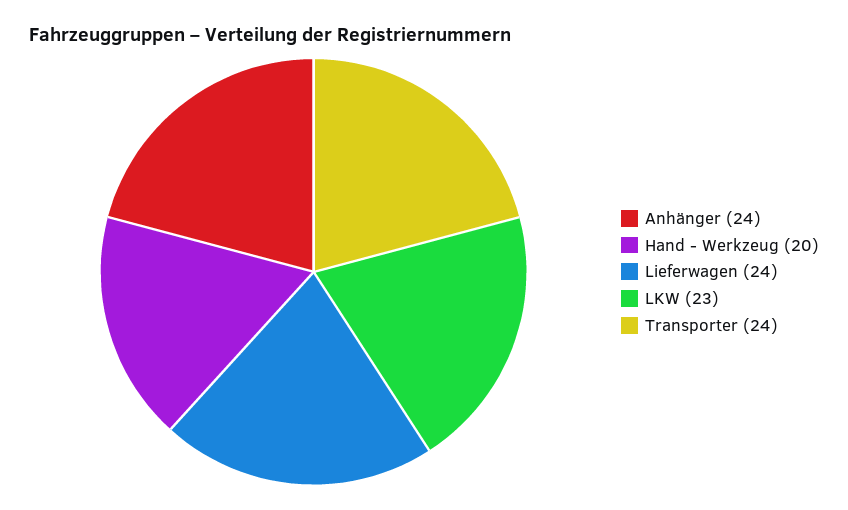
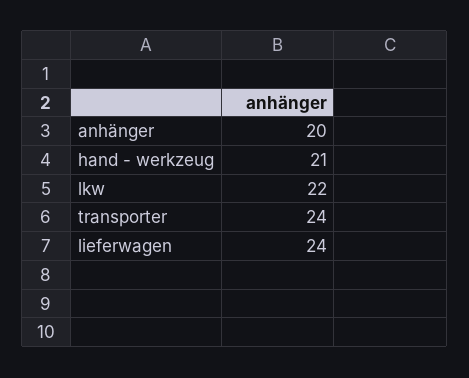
  {
-   "Anhänger": 24,
+   "Anhänger": 20,
-   "Hand - Werkzeug": 20,
+   "Hand - Werkzeug": 21,
    "Lieferwagen": 24,
-   "LKW": 23,
+   "LKW": 22,
    "Transporter": 24
  }

